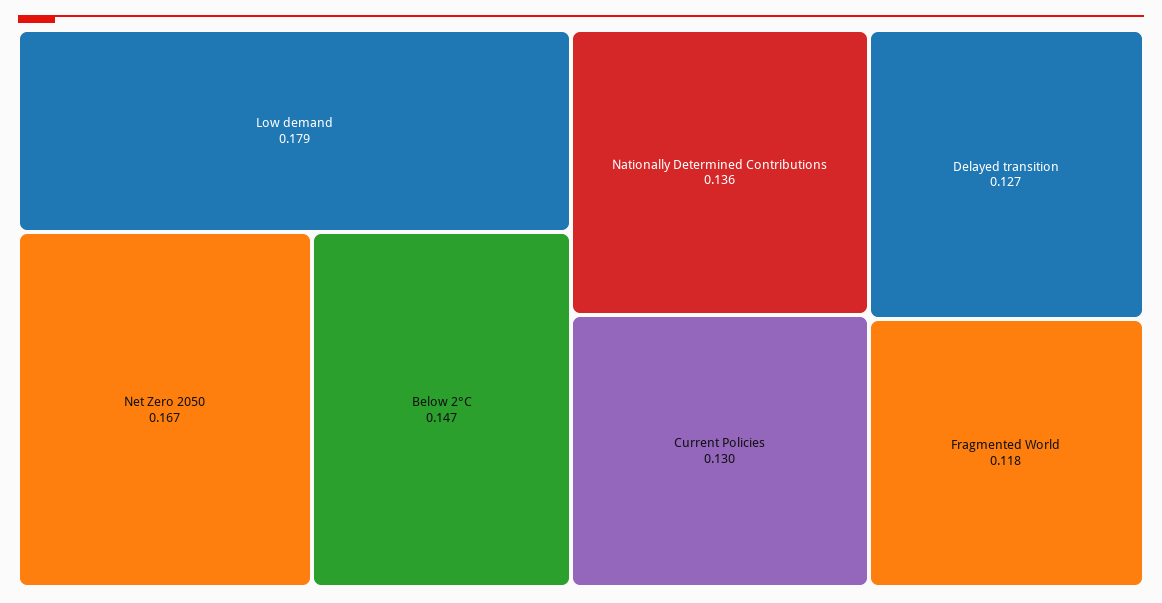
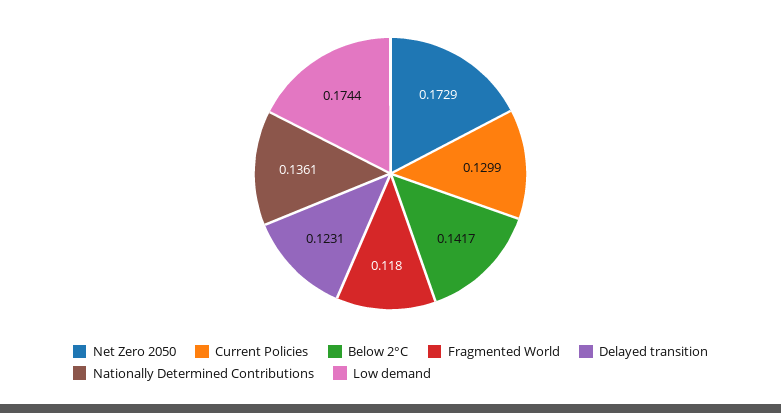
  {
-   "Low demand": 0.179,
+   "Low demand": 0.1744,
-   "Net Zero 2050": 0.167,
+   "Net Zero 2050": 0.1729,
-   "Below 2°C": 0.147,
+   "Below 2°C": 0.1417,
    "Nationally Determined Contributions": 0.1361,
    "Current Policies": 0.1299,
-   "Delayed transition": 0.127,
+   "Delayed transition": 0.1231,
    "Fragmented World": 0.118
  }

